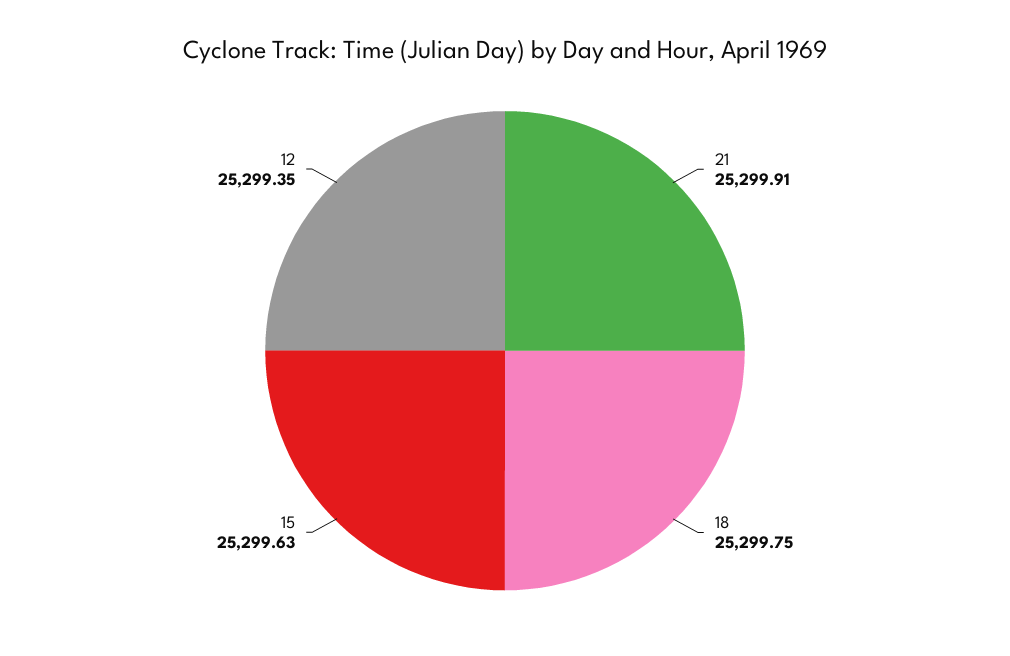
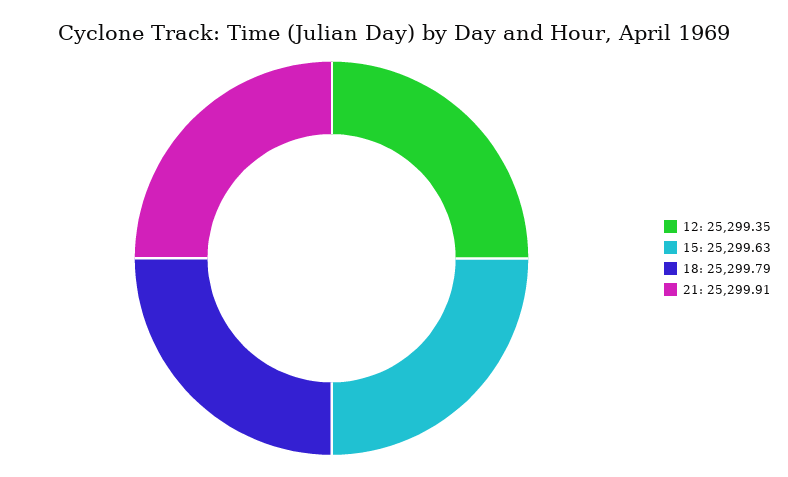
  {
    "21": 25299.91,
-   "18": 25299.75,
+   "18": 25299.79,
    "15": 25299.63,
    "12": 25299.35
  }

